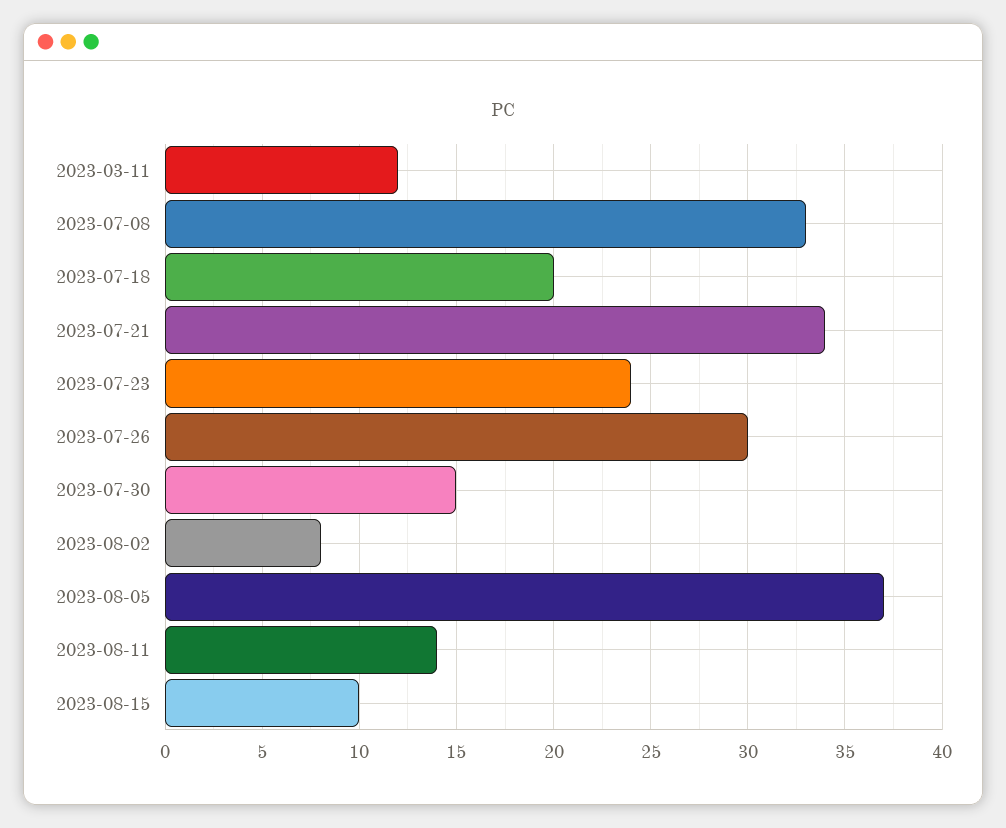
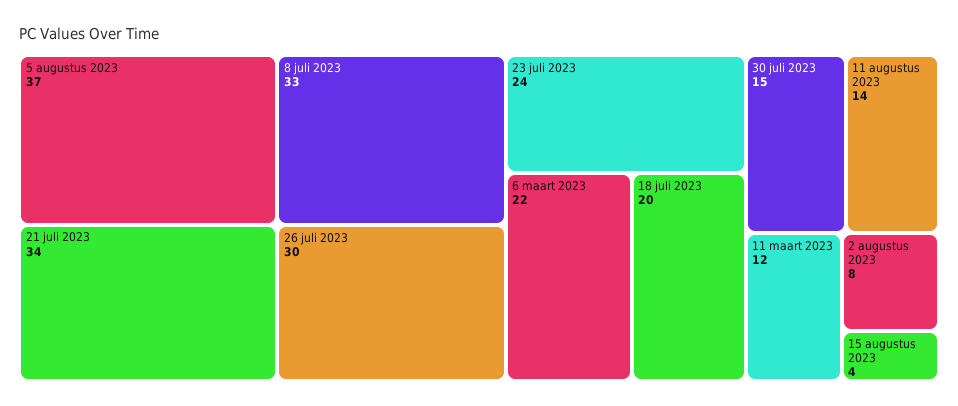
  {
    "2023-03-11": 12,
    "2023-07-08": 33,
    "2023-07-18": 20,
    "2023-07-21": 34,
    "2023-07-23": 24,
    "2023-07-26": 30,
    "2023-07-30": 15,
    "2023-08-02": 8,
    "2023-08-05": 37,
    "2023-08-11": 14,
-   "2023-08-15": 10
+   "2023-08-15": 4,
+   "6 maart 2023": 22
  }

